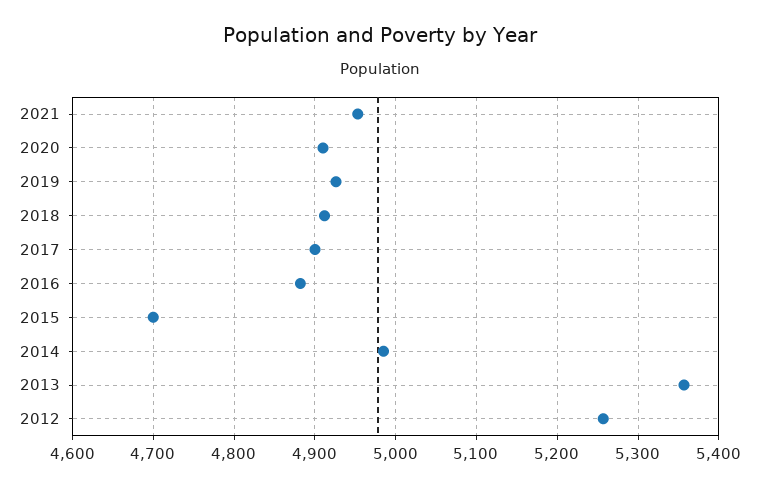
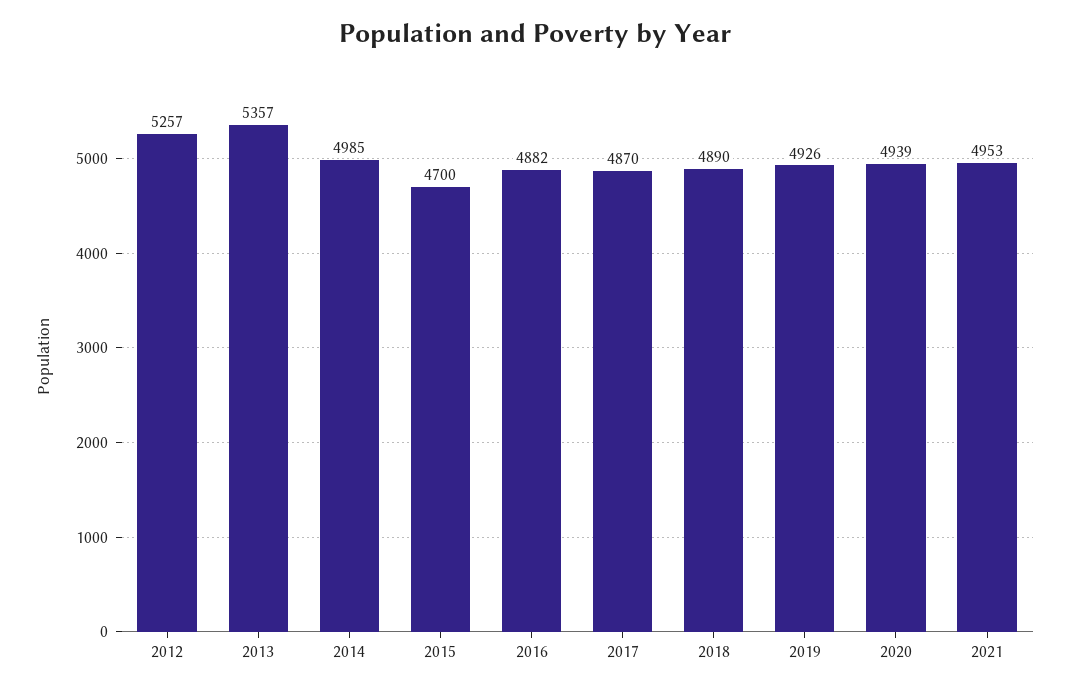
  {
    "2021": 4953,
-   "2020": 4910,
+   "2020": 4939,
    "2019": 4926,
-   "2018": 4910,
+   "2018": 4890,
-   "2017": 4900,
+   "2017": 4870,
    "2016": 4882,
    "2015": 4700,
    "2014": 4985,
    "2013": 5357,
    "2012": 5257
  }

